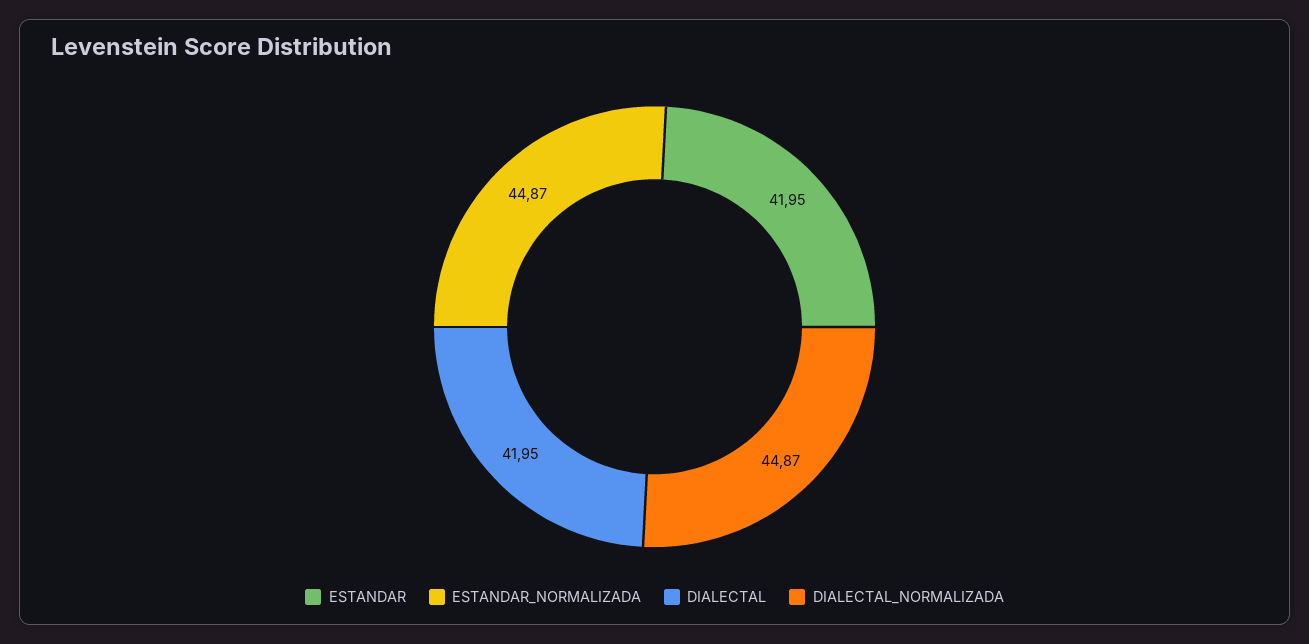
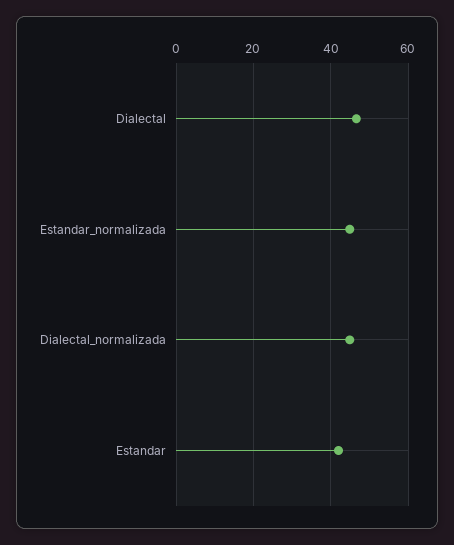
  {
    "ESTANDAR": 41.95,
    "ESTANDAR_NORMALIZADA": 44.87,
-   "DIALECTAL": 41.95,
+   "DIALECTAL": 46,
    "DIALECTAL_NORMALIZADA": 44.87
  }

